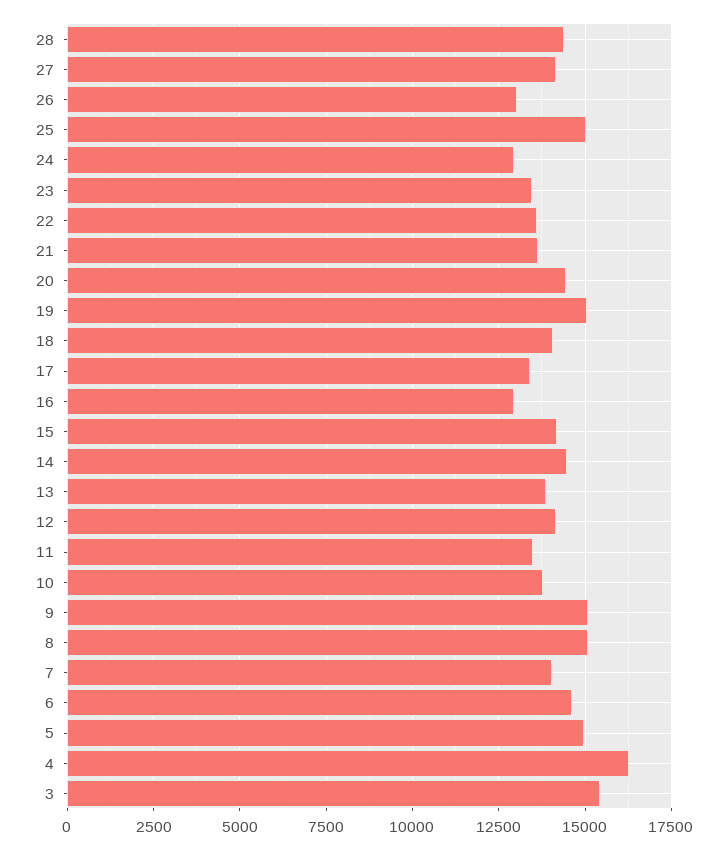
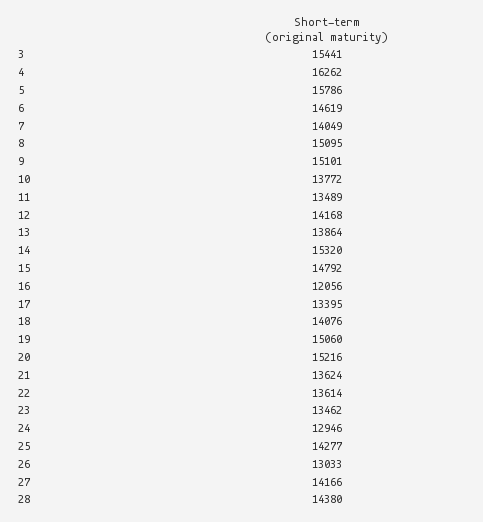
  {
    "28": 14380,
    "27": 14166,
    "26": 13033,
-   "25": 15000,
+   "25": 14277,
    "24": 12946,
    "23": 13462,
    "22": 13614,
    "21": 13624,
-   "20": 14500,
+   "20": 15216,
    "19": 15060,
    "18": 14076,
    "17": 13395,
-   "16": 13000,
+   "16": 12056,
-   "15": 14250,
+   "15": 14792,
-   "14": 14500,
+   "14": 15320,
    "13": 13864,
    "12": 14168,
    "11": 13489,
    "10": 13772,
    "9": 15101,
    "8": 15095,
    "7": 14049,
    "6": 14619,
-   "5": 15000,
+   "5": 15786,
    "4": 16262,
    "3": 15441
  }

